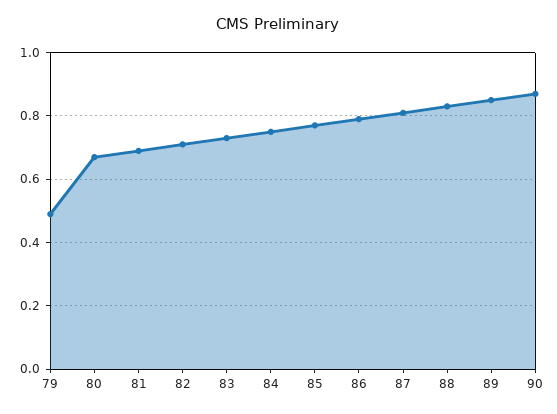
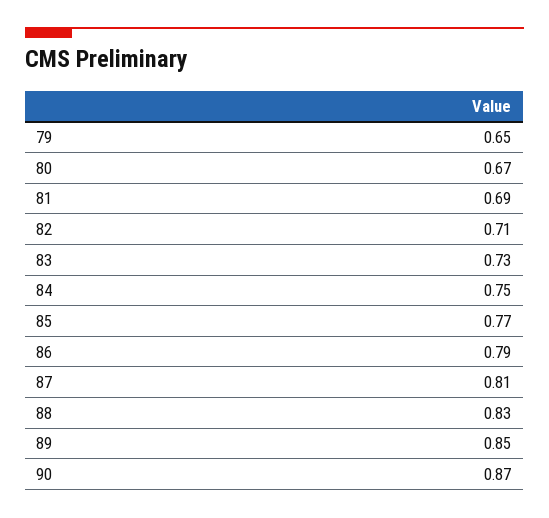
  {
-   "79": 0.5,
+   "79": 0.65,
    "80": 0.67,
    "81": 0.69,
    "82": 0.71,
    "83": 0.73,
    "84": 0.75,
    "85": 0.77,
    "86": 0.79,
    "87": 0.81,
    "88": 0.83,
    "89": 0.85,
    "90": 0.87
  }

